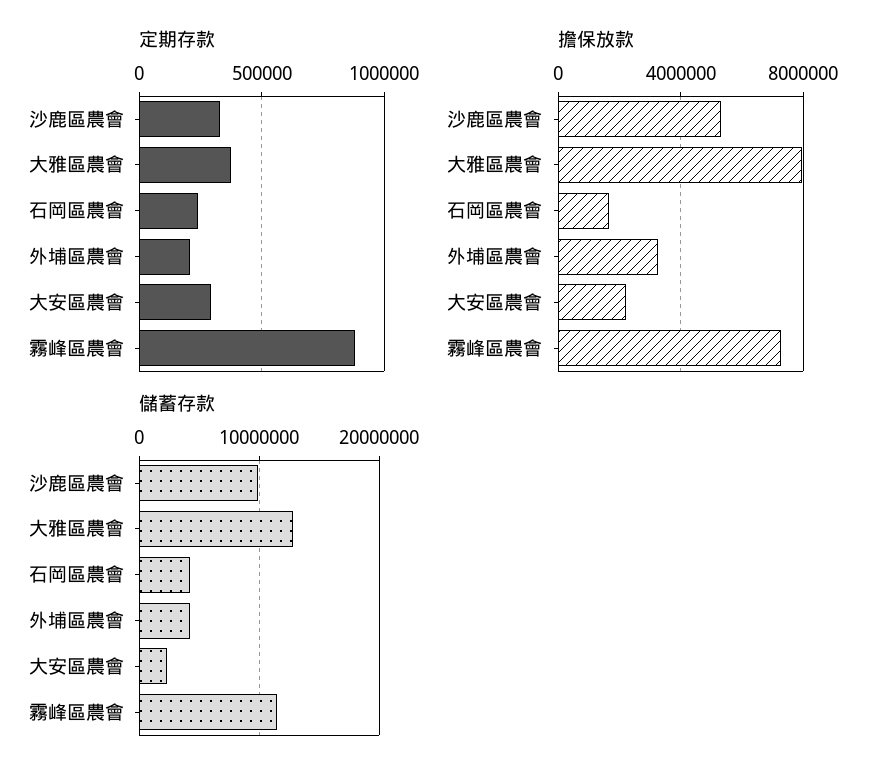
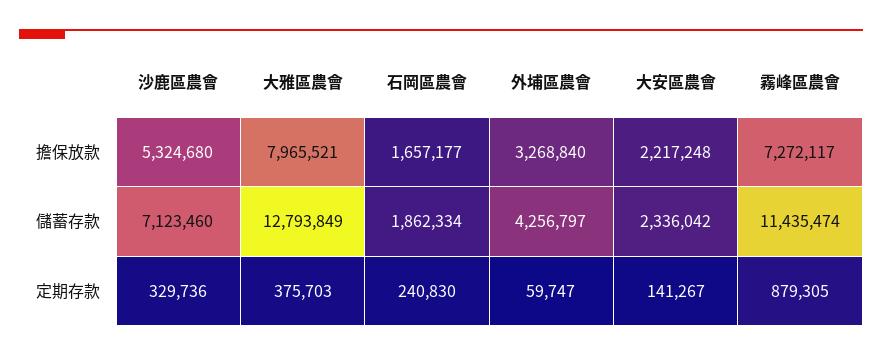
  {
    "定期存款": {
      "沙鹿區農會": 329736,
      "大雅區農會": 375703,
      "石岡區農會": 240830,
-     "外埔區農會": 200000,
+     "外埔區農會": 59747,
-     "大安區農會": 300000,
+     "大安區農會": 141267,
      "霧峰區農會": 879305
    },
    "擔保放款": {
      "沙鹿區農會": 5324680,
      "大雅區農會": 7965521,
      "石岡區農會": 1657177,
      "外埔區農會": 3268840,
      "大安區農會": 2217248,
      "霧峰區農會": 7272117
    },
    "儲蓄存款": {
-     "沙鹿區農會": 10000000,
+     "沙鹿區農會": 7123460,
      "大雅區農會": 12793849,
-     "石岡區農會": 4000000,
+     "石岡區農會": 1862334,
      "外埔區農會": 4256797,
      "大安區農會": 2336042,
      "霧峰區農會": 11435474
    }
  }

